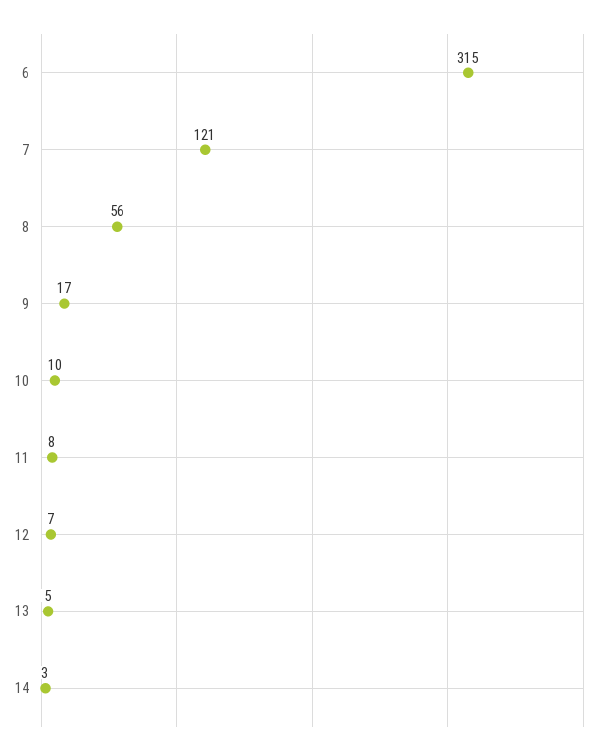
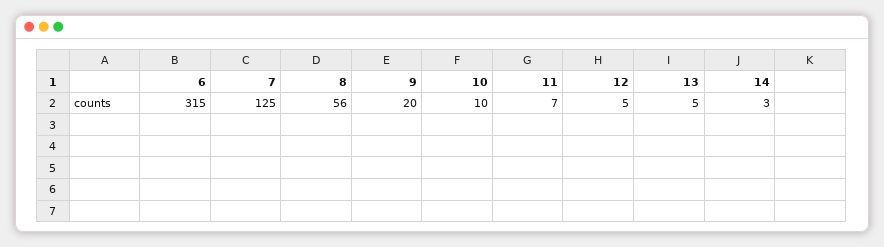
  {
    "6": 315,
-   "7": 121,
+   "7": 125,
    "8": 56,
-   "9": 17,
+   "9": 20,
    "10": 10,
-   "11": 8,
+   "11": 7,
-   "12": 7,
+   "12": 5,
    "13": 5,
    "14": 3
  }

